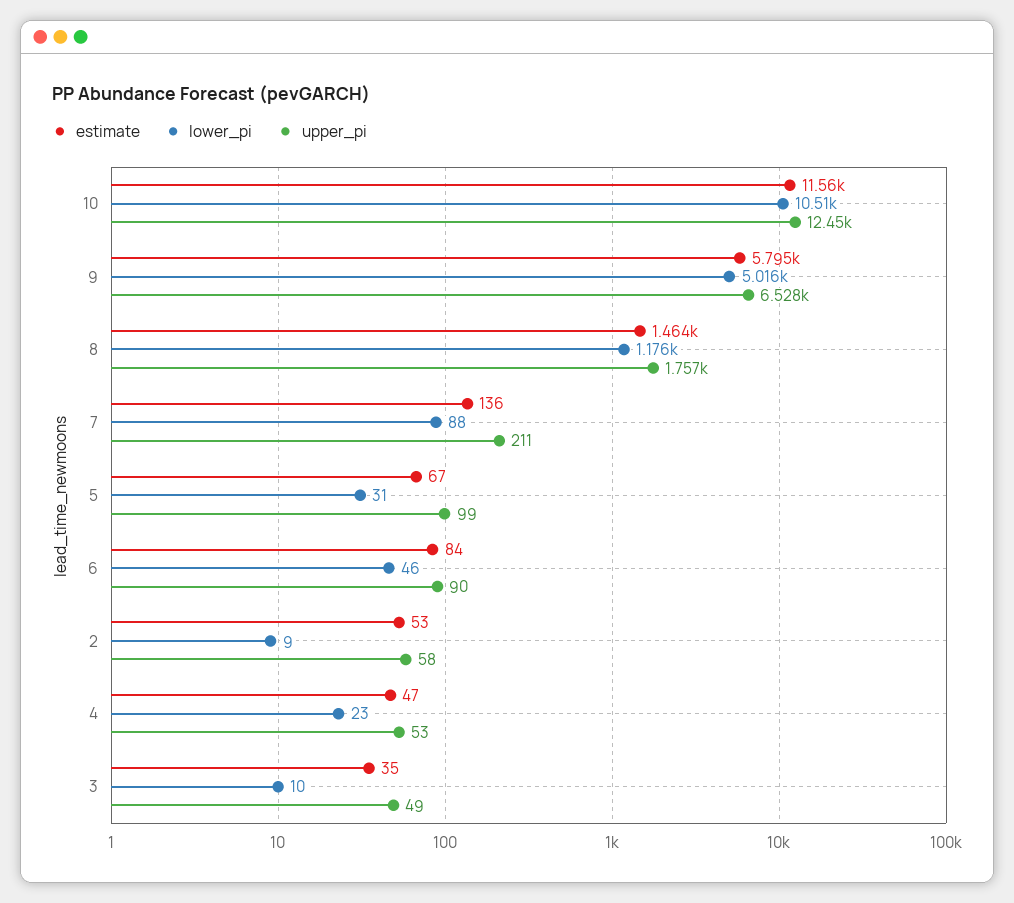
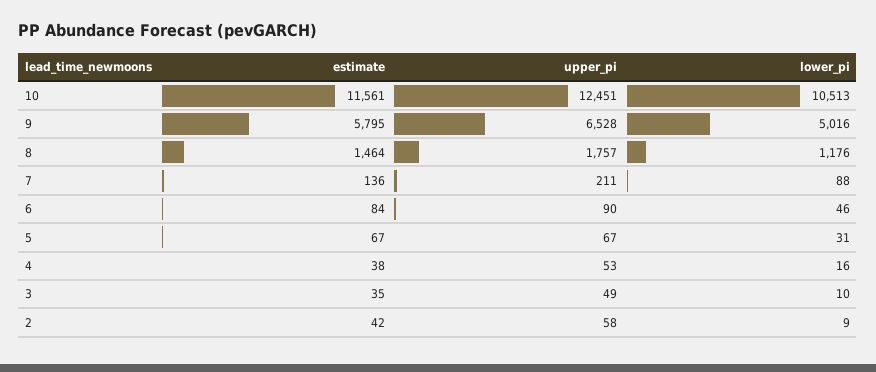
  {
    "estimate": {
      "10": 11561,
      "9": 5795,
      "8": 1464,
      "7": 136,
      "5": 67,
      "6": 84,
-     "2": 53,
+     "2": 42,
-     "4": 47,
+     "4": 38,
      "3": 35
    },
    "lower_pi": {
      "10": 10513,
      "9": 5016,
      "8": 1176,
      "7": 88,
      "5": 31,
      "6": 46,
      "2": 9,
-     "4": 23,
+     "4": 16,
      "3": 10
    },
    "upper_pi": {
      "10": 12451,
      "9": 6528,
      "8": 1757,
      "7": 211,
-     "5": 99,
+     "5": 67,
      "6": 90,
      "2": 58,
      "4": 53,
      "3": 49
    }
  }

